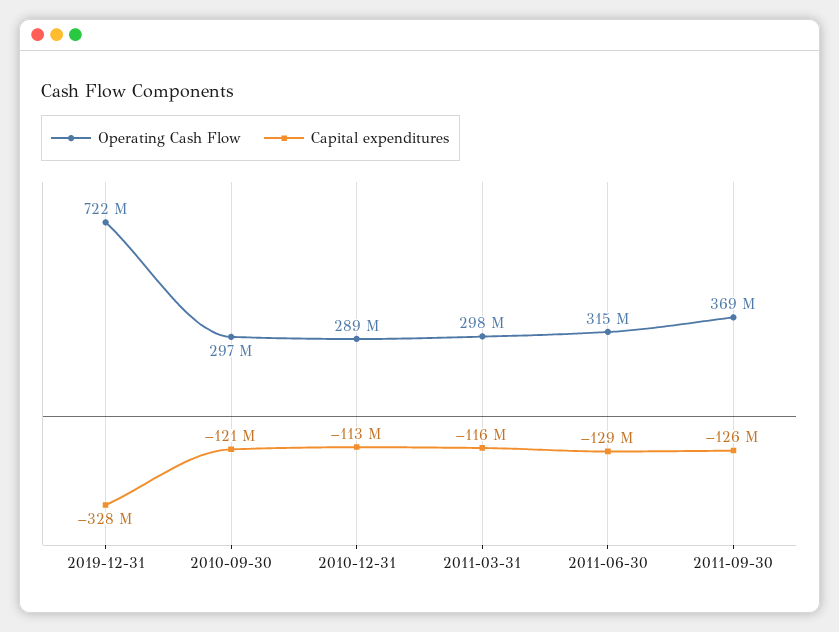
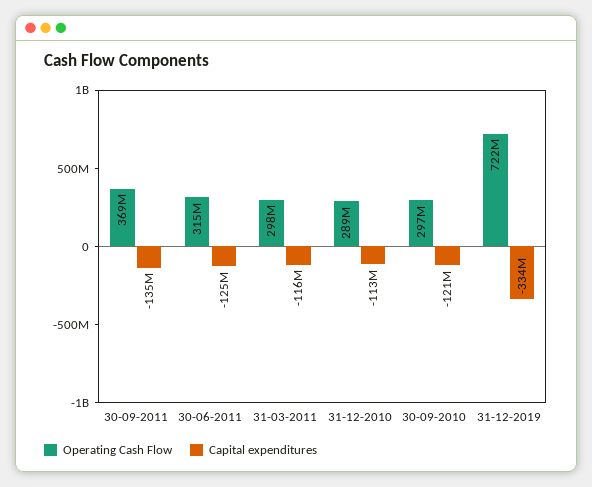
  {
    "Operating Cash Flow": {
      "2019-12-31": 722000000,
      "2010-09-30": 297000000,
      "2010-12-31": 289000000,
      "2011-03-31": 298000000,
      "2011-06-30": 315000000,
      "2011-09-30": 369000000
    },
    "Capital expenditures": {
-     "2019-12-31": -328000000,
+     "2019-12-31": -334000000,
      "2010-09-30": -121000000,
      "2010-12-31": -113000000,
      "2011-03-31": -116000000,
-     "2011-06-30": -129000000,
+     "2011-06-30": -125000000,
-     "2011-09-30": -126000000
+     "2011-09-30": -135000000
    }
  }

